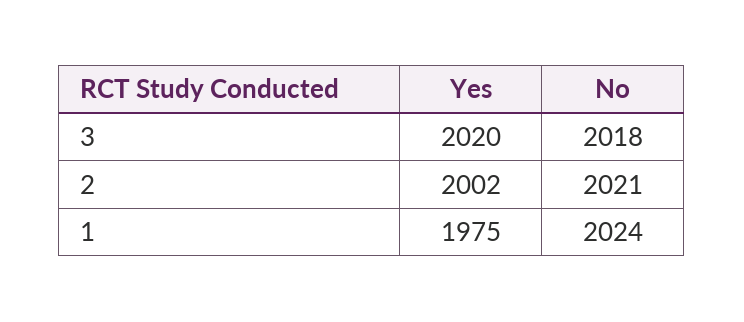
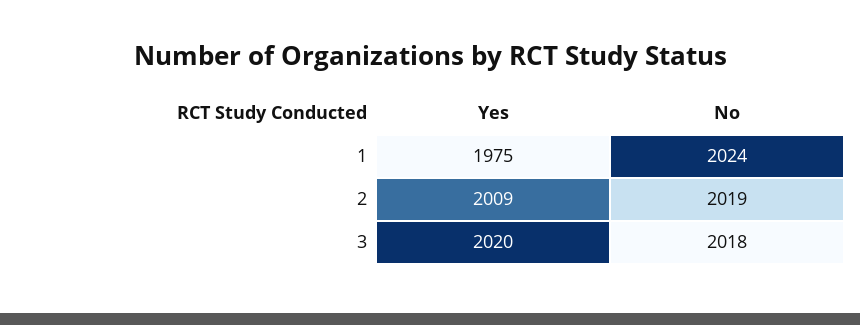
  {
    "Yes": {
      "3": 2020,
-     "2": 2002,
+     "2": 2009,
      "1": 1975
    },
    "No": {
      "3": 2018,
-     "2": 2021,
+     "2": 2019,
      "1": 2024
    }
  }

